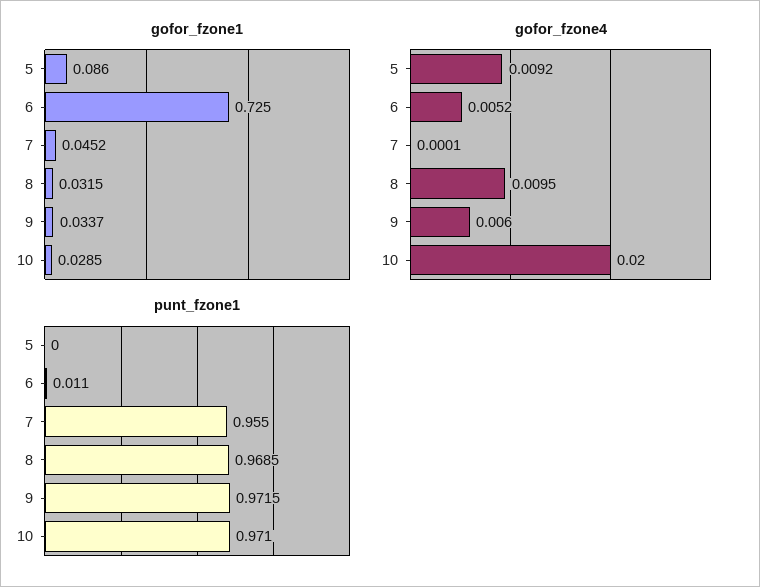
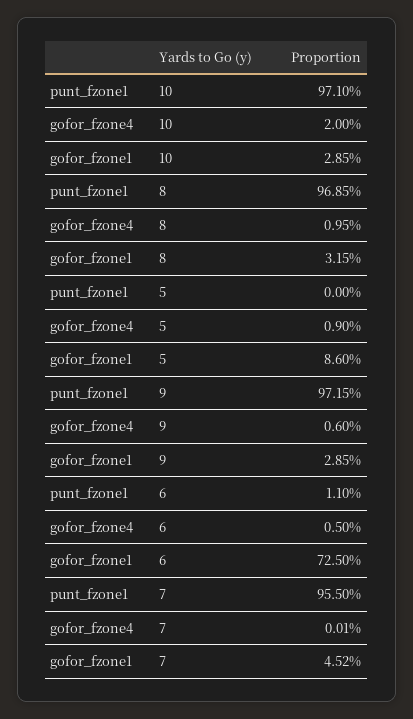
  {
    "gofor_fzone1": {
      "5": 0.086,
      "6": 0.725,
      "7": 0.0452,
      "8": 0.0315,
-     "9": 0.0337,
+     "9": 0.0285,
      "10": 0.0285
    },
    "gofor_fzone4": {
-     "5": 0.0092,
+     "5": 0.009,
-     "6": 0.0052,
+     "6": 0.005,
      "7": 0.0001,
      "8": 0.0095,
      "9": 0.006,
      "10": 0.02
    },
    "punt_fzone1": {
      "5": 0,
      "6": 0.011,
      "7": 0.955,
      "8": 0.9685,
      "9": 0.9715,
      "10": 0.971
    }
  }

